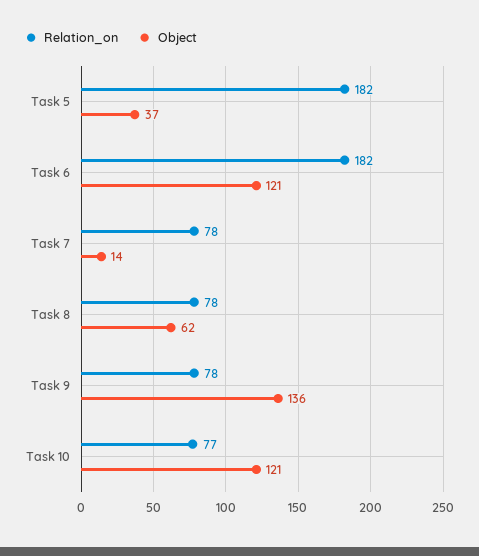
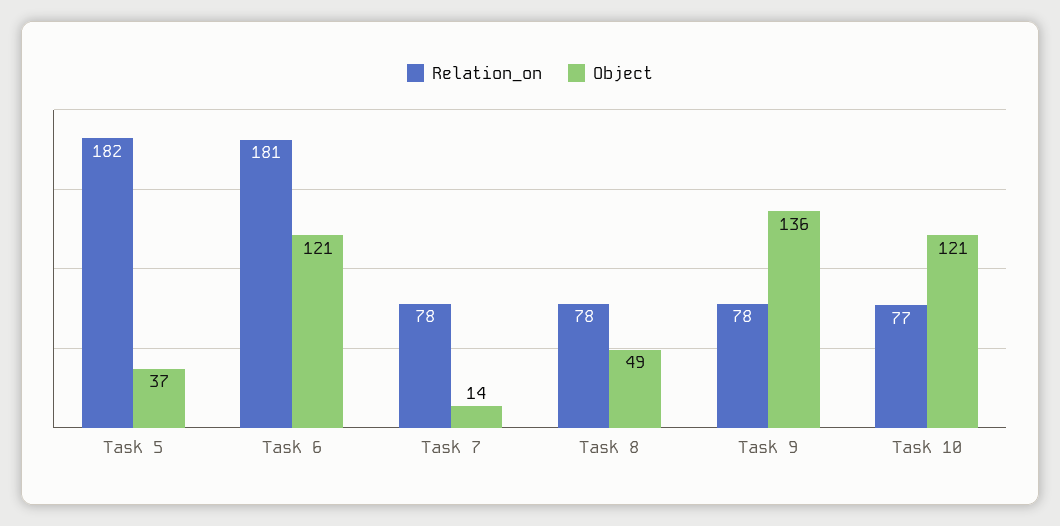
  {
    "Relation_on": {
      "Task 5": 182,
-     "Task 6": 182,
+     "Task 6": 181,
      "Task 7": 78,
      "Task 8": 78,
      "Task 9": 78,
      "Task 10": 77
    },
    "Object": {
      "Task 5": 37,
      "Task 6": 121,
      "Task 7": 14,
-     "Task 8": 62,
+     "Task 8": 49,
      "Task 9": 136,
      "Task 10": 121
    }
  }

